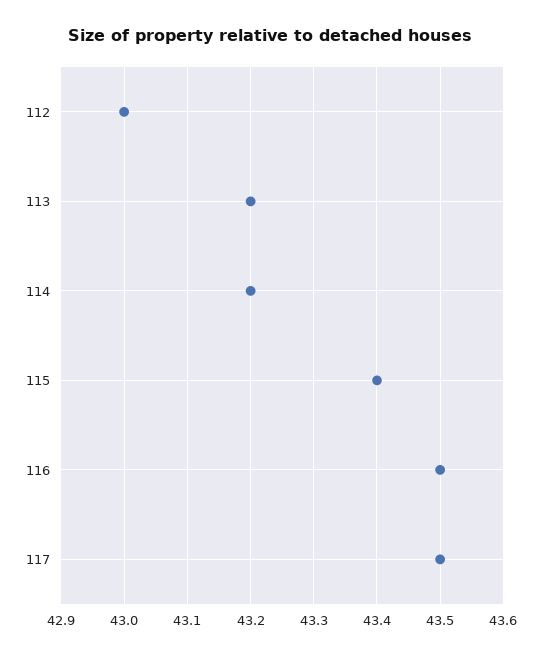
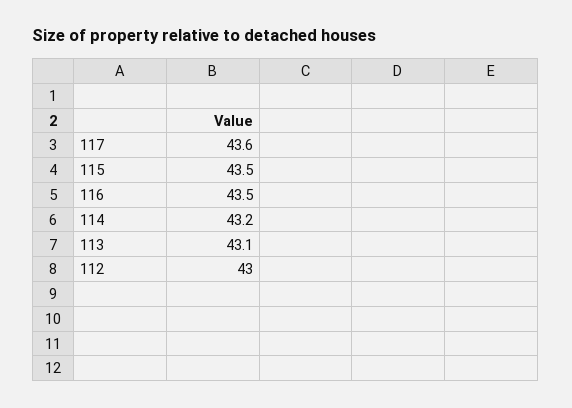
  {
    "112": 43,
-   "113": 43.2,
+   "113": 43.1,
    "114": 43.2,
-   "115": 43.4,
+   "115": 43.5,
    "116": 43.5,
-   "117": 43.5
+   "117": 43.6
  }

